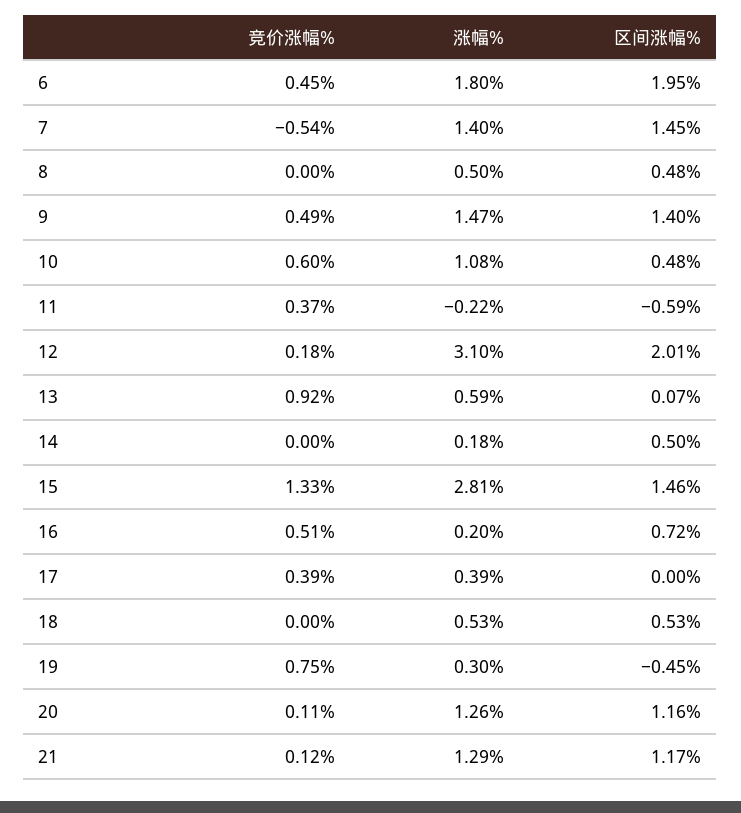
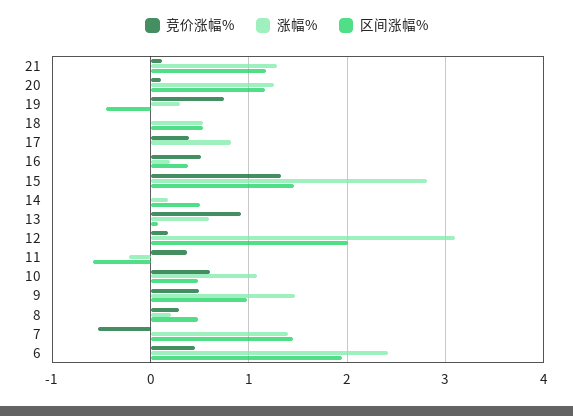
  {
    "竞价涨幅%": {
      "6": 0.45,
      "7": -0.54,
-     "8": 0,
+     "8": 0.3,
      "9": 0.49,
      "10": 0.6,
      "11": 0.37,
      "12": 0.18,
      "13": 0.92,
      "14": 0,
      "15": 1.33,
      "16": 0.51,
      "17": 0.39,
      "18": 0,
      "19": 0.75,
      "20": 0.11,
      "21": 0.12
    },
    "涨幅%": {
-     "6": 1.8,
+     "6": 2.4,
      "7": 1.4,
-     "8": 0.5,
+     "8": 0.2,
      "9": 1.47,
      "10": 1.08,
      "11": -0.22,
      "12": 3.1,
      "13": 0.59,
      "14": 0.18,
      "15": 2.81,
      "16": 0.2,
-     "17": 0.39,
+     "17": 0.8,
      "18": 0.53,
      "19": 0.3,
      "20": 1.26,
      "21": 1.29
    },
    "区间涨幅%": {
      "6": 1.95,
      "7": 1.45,
      "8": 0.48,
-     "9": 1.4,
+     "9": 1,
      "10": 0.48,
      "11": -0.59,
      "12": 2.01,
      "13": 0.07,
      "14": 0.5,
      "15": 1.46,
-     "16": 0.72,
+     "16": 0.4,
      "17": 0,
      "18": 0.53,
      "19": -0.45,
      "20": 1.16,
      "21": 1.17
    }
  }

